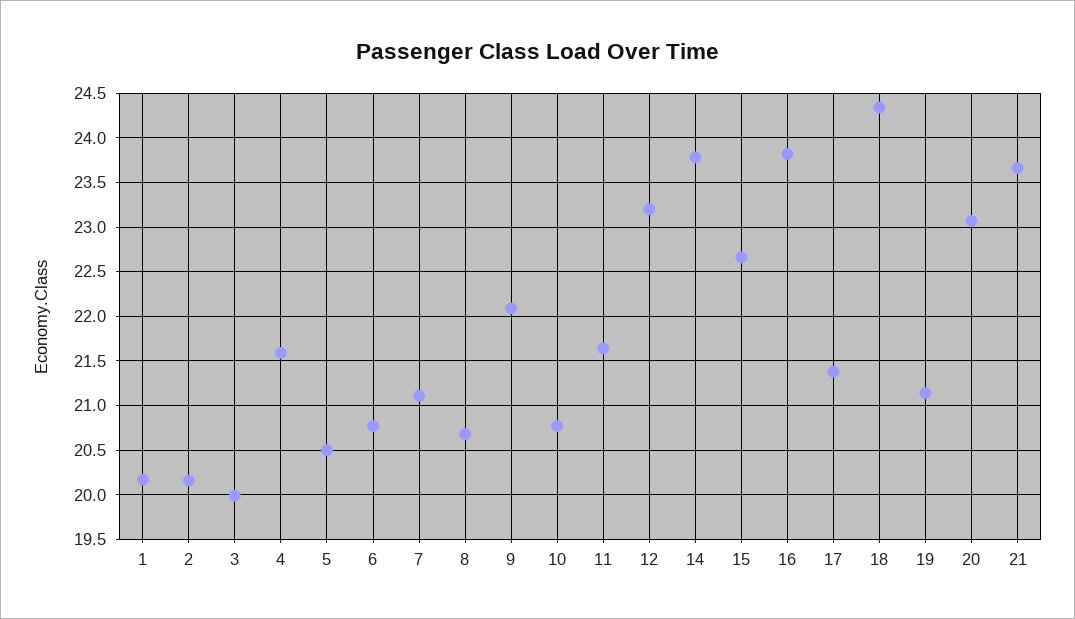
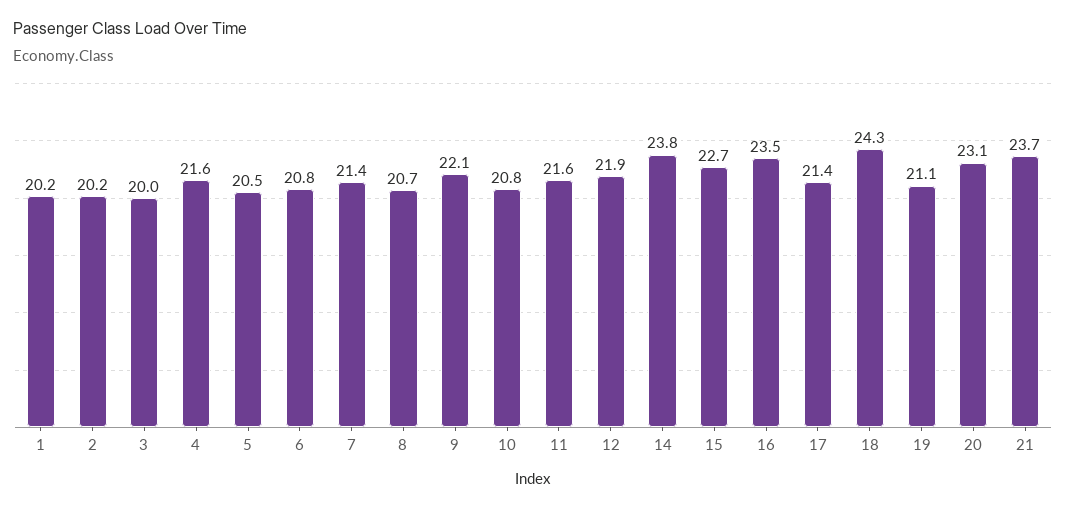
  {
    "1": 20.2,
    "2": 20.2,
    "3": 20,
    "4": 21.6,
    "5": 20.5,
    "6": 20.8,
-   "7": 21.1,
+   "7": 21.4,
    "8": 20.7,
    "9": 22.1,
    "10": 20.8,
    "11": 21.6,
-   "12": 23.2,
+   "12": 21.9,
    "14": 23.8,
    "15": 22.7,
-   "16": 23.8,
+   "16": 23.5,
    "17": 21.4,
    "18": 24.3,
    "19": 21.1,
    "20": 23.1,
    "21": 23.7
  }

